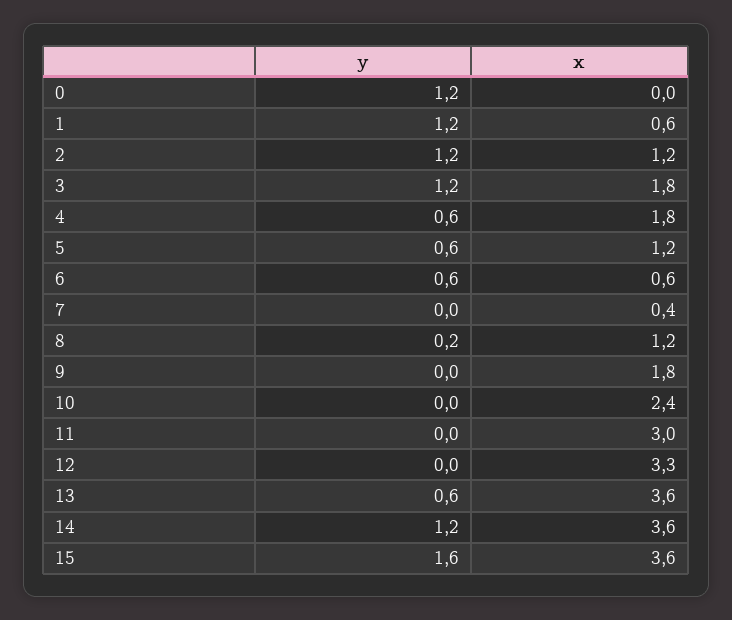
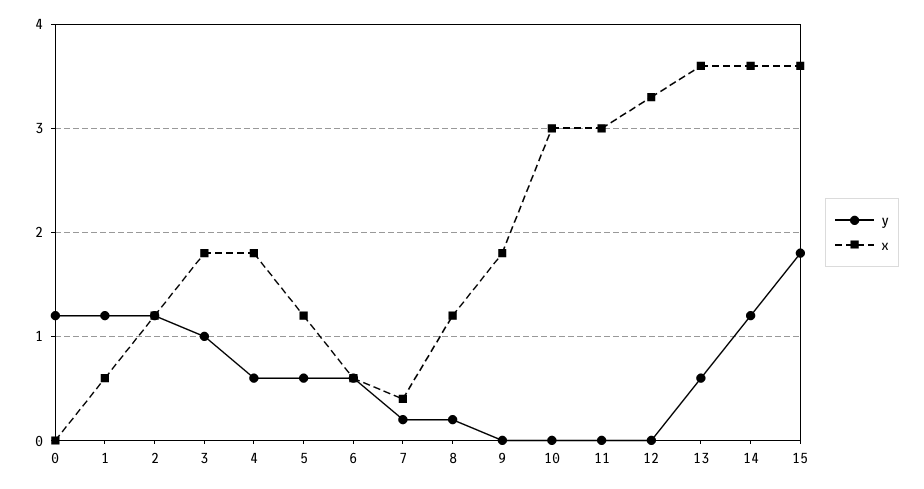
  {
    "y": {
      "0": 1.2,
      "1": 1.2,
      "2": 1.2,
-     "3": 1.2,
+     "3": 1,
      "4": 0.6,
      "5": 0.6,
      "6": 0.6,
-     "7": 0,
+     "7": 0.2,
      "8": 0.2,
      "9": 0,
      "10": 0,
      "11": 0,
      "12": 0,
      "13": 0.6,
      "14": 1.2,
-     "15": 1.6
+     "15": 1.8
    },
    "x": {
      "0": 0,
      "1": 0.6,
      "2": 1.2,
      "3": 1.8,
      "4": 1.8,
      "5": 1.2,
      "6": 0.6,
      "7": 0.4,
      "8": 1.2,
      "9": 1.8,
-     "10": 2.4,
+     "10": 3,
      "11": 3,
      "12": 3.3,
      "13": 3.6,
      "14": 3.6,
      "15": 3.6
    }
  }

